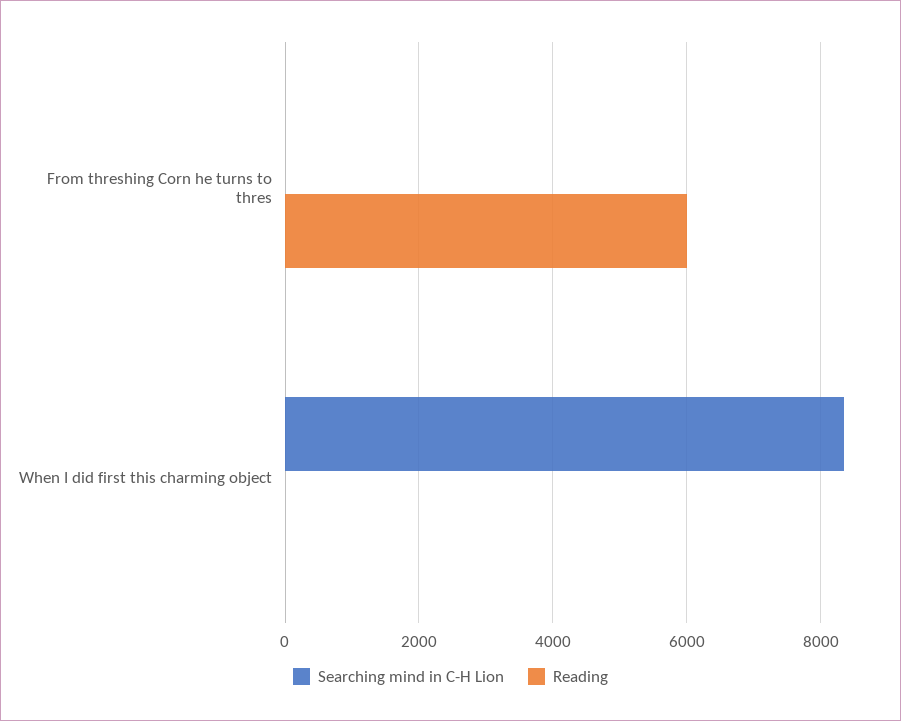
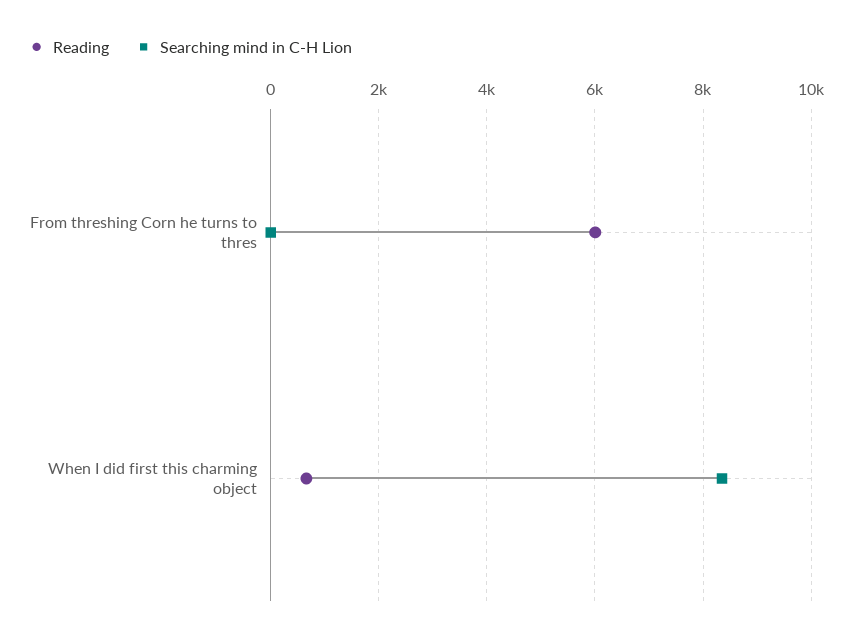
  {
    "Searching mind in C-H Lion": {
      "From threshing Corn he turns to thres": 0,
      "When I did first this charming object": 8400
    },
    "Reading": {
      "From threshing Corn he turns to thres": 6000,
-     "When I did first this charming object": 0
+     "When I did first this charming object": 600
    }
  }

